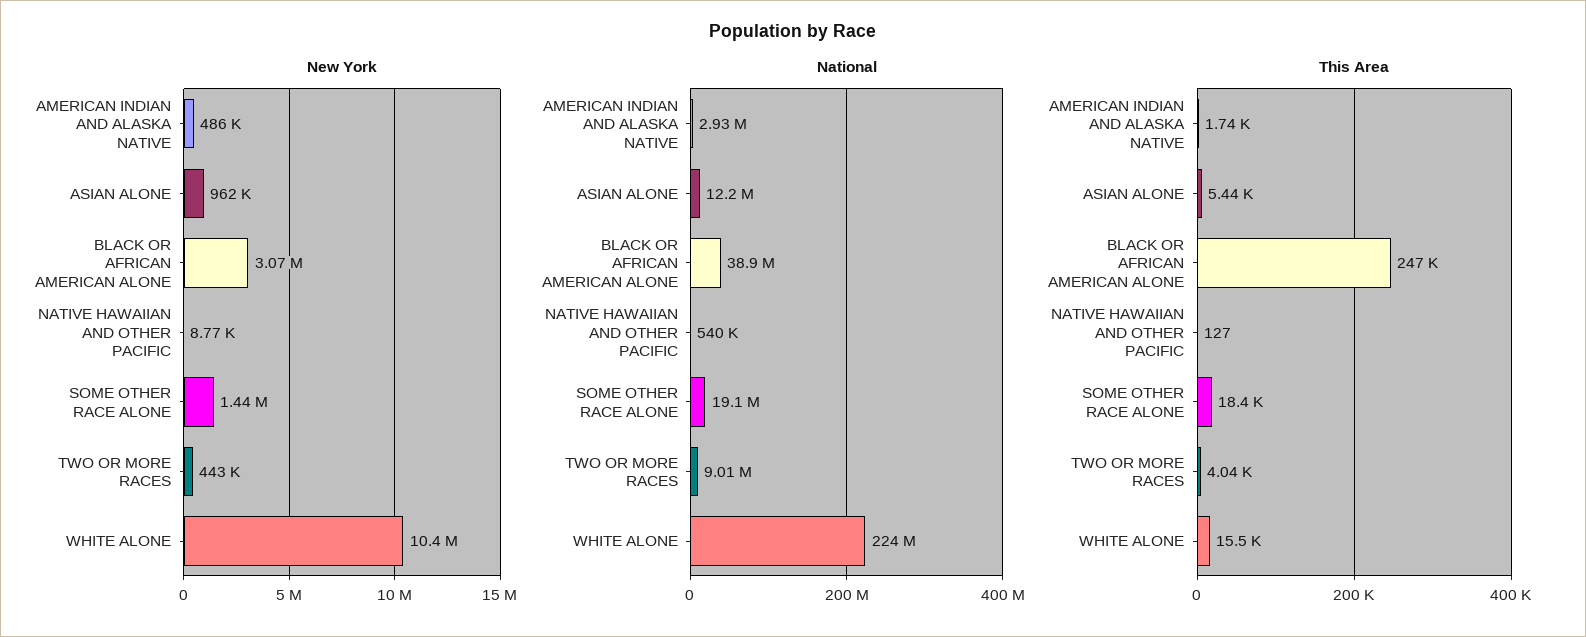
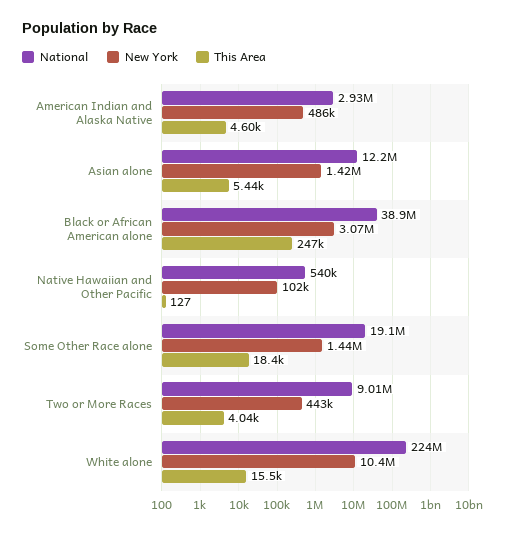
  {
    "New York": {
      "AMERICAN INDIAN AND ALASKA NATIVE": 486000,
-     "ASIAN ALONE": 962000,
+     "ASIAN ALONE": 1420000,
      "BLACK OR AFRICAN AMERICAN ALONE": 3070000,
-     "NATIVE HAWAIIAN AND OTHER PACIFIC": 8770,
+     "NATIVE HAWAIIAN AND OTHER PACIFIC": 102000,
      "SOME OTHER RACE ALONE": 1440000,
      "TWO OR MORE RACES": 443000,
      "WHITE ALONE": 10400000
    },
    "National": {
      "AMERICAN INDIAN AND ALASKA NATIVE": 2930000,
      "ASIAN ALONE": 12200000,
      "BLACK OR AFRICAN AMERICAN ALONE": 38900000,
      "NATIVE HAWAIIAN AND OTHER PACIFIC": 540000,
      "SOME OTHER RACE ALONE": 19100000,
      "TWO OR MORE RACES": 9010000,
      "WHITE ALONE": 224000000
    },
    "This Area": {
-     "AMERICAN INDIAN AND ALASKA NATIVE": 1740,
+     "AMERICAN INDIAN AND ALASKA NATIVE": 4600,
      "ASIAN ALONE": 5440,
      "BLACK OR AFRICAN AMERICAN ALONE": 247000,
      "NATIVE HAWAIIAN AND OTHER PACIFIC": 127,
      "SOME OTHER RACE ALONE": 18400,
      "TWO OR MORE RACES": 4040,
      "WHITE ALONE": 15500
    }
  }

